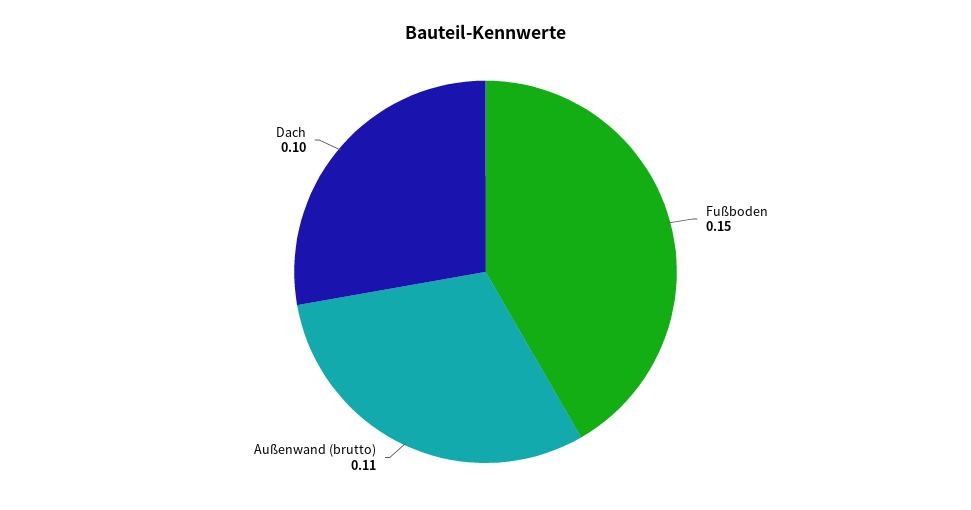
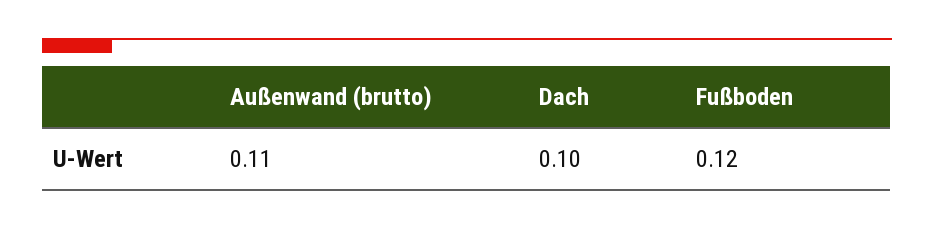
  {
-   "Fußboden": 0.15,
+   "Fußboden": 0.12,
    "Außenwand (brutto)": 0.11,
    "Dach": 0.1
  }

